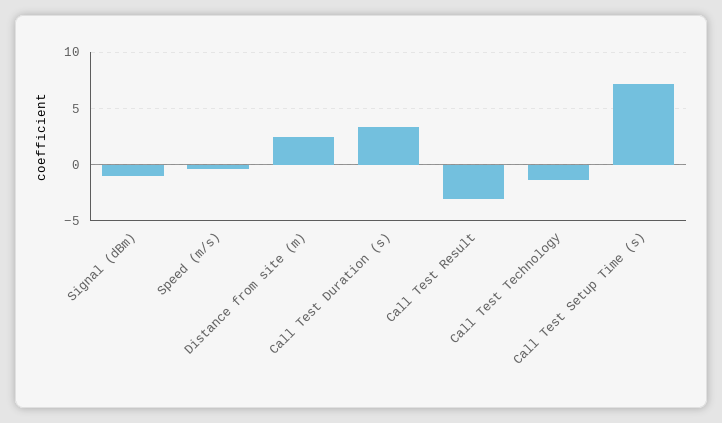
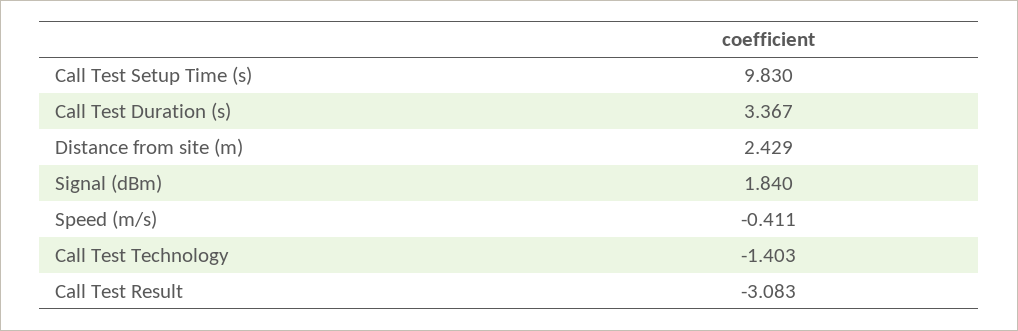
  {
-   "Signal (dBm)": -1,
+   "Signal (dBm)": 1.84,
    "Speed (m/s)": -0.411,
    "Distance from site (m)": 2.429,
    "Call Test Duration (s)": 3.367,
    "Call Test Result": -3.083,
    "Call Test Technology": -1.403,
-   "Call Test Setup Time (s)": 7
+   "Call Test Setup Time (s)": 9.83
  }

